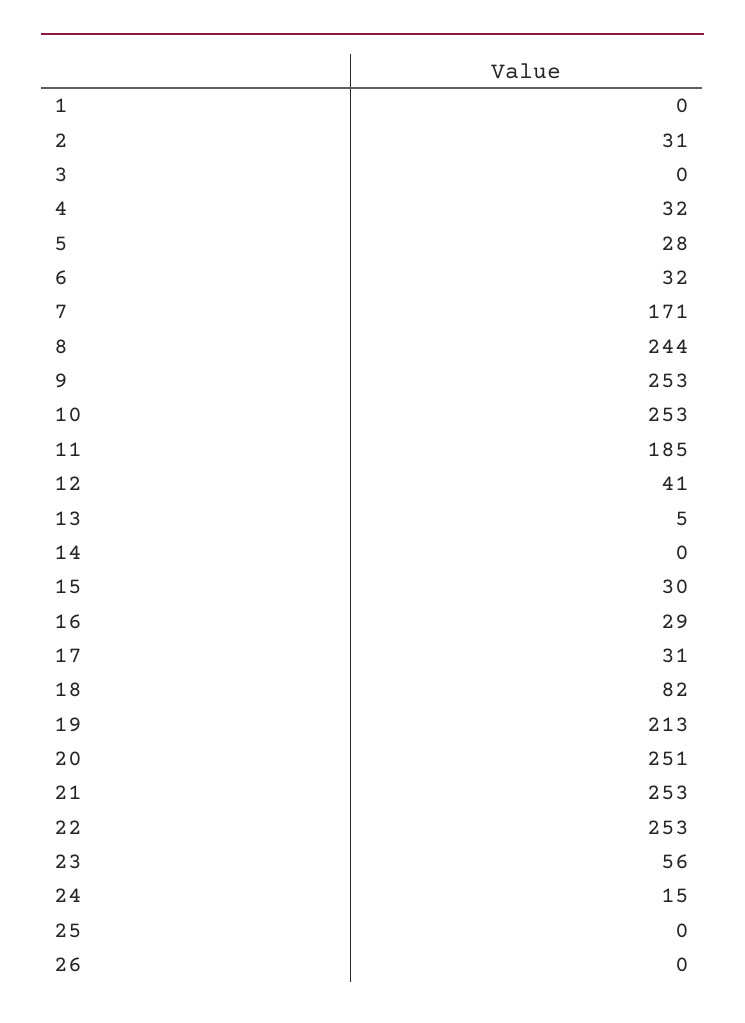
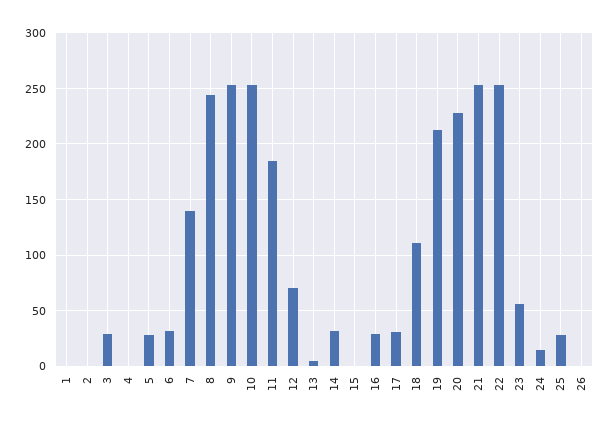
  {
    "1": 0,
-   "2": 31,
+   "2": 0,
-   "3": 0,
+   "3": 30,
-   "4": 32,
+   "4": 0,
    "5": 28,
    "6": 32,
-   "7": 171,
+   "7": 140,
    "8": 244,
    "9": 253,
    "10": 253,
    "11": 185,
-   "12": 41,
+   "12": 70,
    "13": 5,
-   "14": 0,
+   "14": 30,
-   "15": 30,
+   "15": 0,
    "16": 29,
    "17": 31,
-   "18": 82,
+   "18": 110,
    "19": 213,
-   "20": 251,
+   "20": 230,
    "21": 253,
    "22": 253,
    "23": 56,
    "24": 15,
-   "25": 0,
+   "25": 30,
    "26": 0
  }

